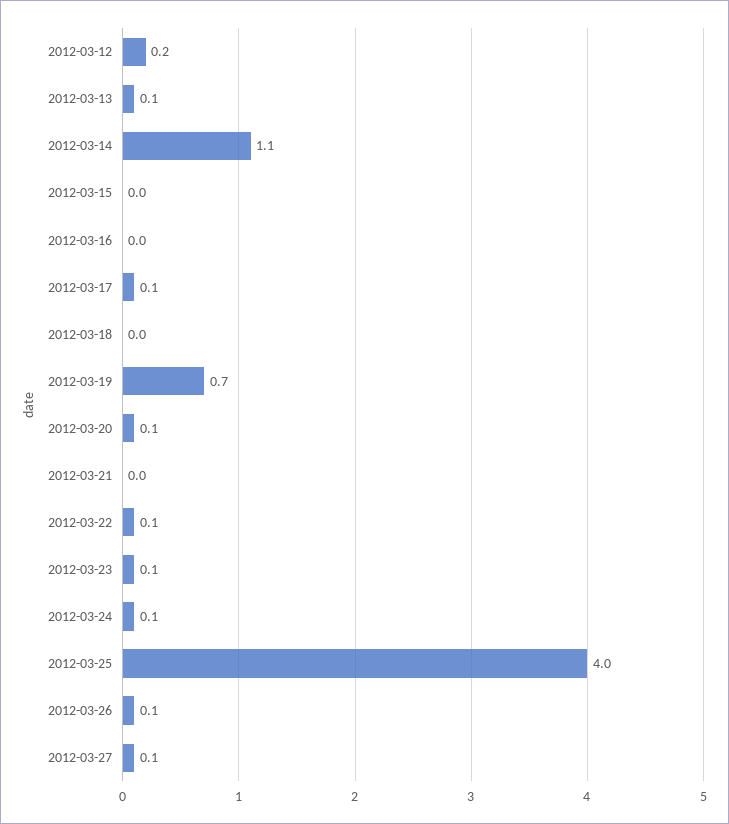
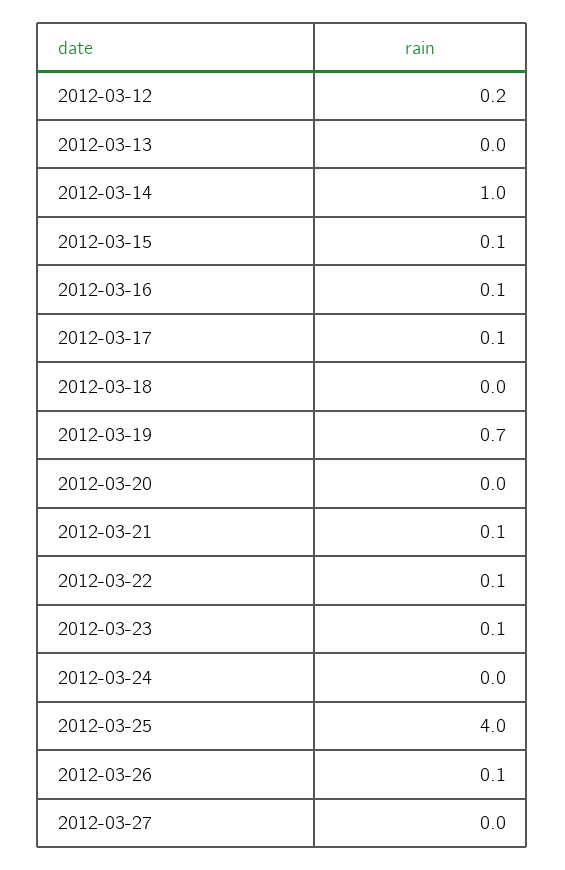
  {
    "2012-03-12": 0.2,
-   "2012-03-13": 0.1,
+   "2012-03-13": 0,
-   "2012-03-14": 1.1,
+   "2012-03-14": 1,
-   "2012-03-15": 0,
+   "2012-03-15": 0.1,
-   "2012-03-16": 0,
+   "2012-03-16": 0.1,
    "2012-03-17": 0.1,
    "2012-03-18": 0,
    "2012-03-19": 0.7,
-   "2012-03-20": 0.1,
+   "2012-03-20": 0,
-   "2012-03-21": 0,
+   "2012-03-21": 0.1,
    "2012-03-22": 0.1,
    "2012-03-23": 0.1,
-   "2012-03-24": 0.1,
+   "2012-03-24": 0,
    "2012-03-25": 4,
    "2012-03-26": 0.1,
-   "2012-03-27": 0.1
+   "2012-03-27": 0
  }

